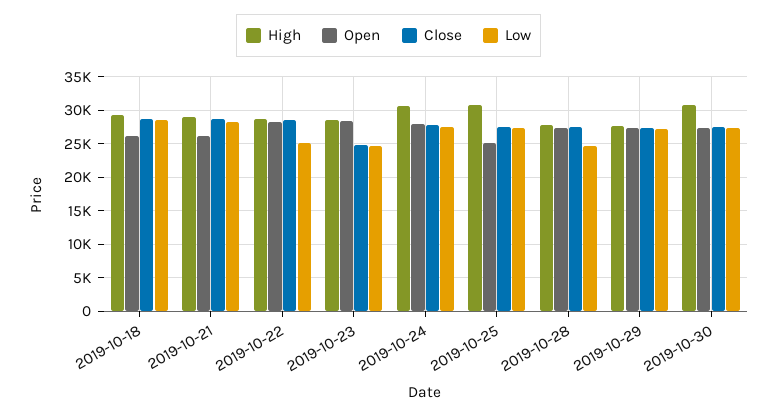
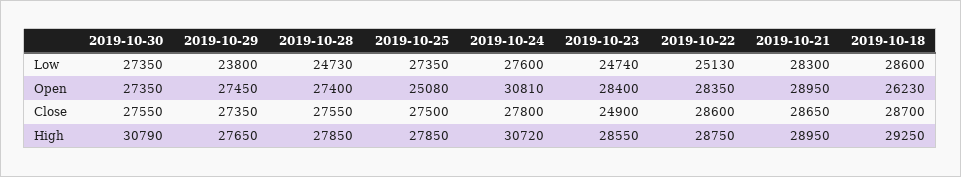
  {
    "High": {
      "2019-10-18": 29250,
      "2019-10-21": 28950,
      "2019-10-22": 28750,
      "2019-10-23": 28550,
      "2019-10-24": 30720,
-     "2019-10-25": 31000,
+     "2019-10-25": 27850,
      "2019-10-28": 27850,
      "2019-10-29": 27650,
      "2019-10-30": 30790
    },
    "Open": {
      "2019-10-18": 26230,
-     "2019-10-21": 26000,
+     "2019-10-21": 28950,
      "2019-10-22": 28350,
      "2019-10-23": 28400,
-     "2019-10-24": 28000,
+     "2019-10-24": 30810,
      "2019-10-25": 25080,
      "2019-10-28": 27400,
      "2019-10-29": 27450,
      "2019-10-30": 27350
    },
    "Close": {
      "2019-10-18": 28700,
      "2019-10-21": 28650,
      "2019-10-22": 28600,
      "2019-10-23": 24900,
      "2019-10-24": 27800,
      "2019-10-25": 27500,
      "2019-10-28": 27550,
      "2019-10-29": 27350,
      "2019-10-30": 27550
    },
    "Low": {
      "2019-10-18": 28600,
      "2019-10-21": 28300,
      "2019-10-22": 25130,
      "2019-10-23": 24740,
      "2019-10-24": 27600,
      "2019-10-25": 27350,
      "2019-10-28": 24730,
-     "2019-10-29": 27000,
+     "2019-10-29": 23800,
      "2019-10-30": 27350
    }
  }

